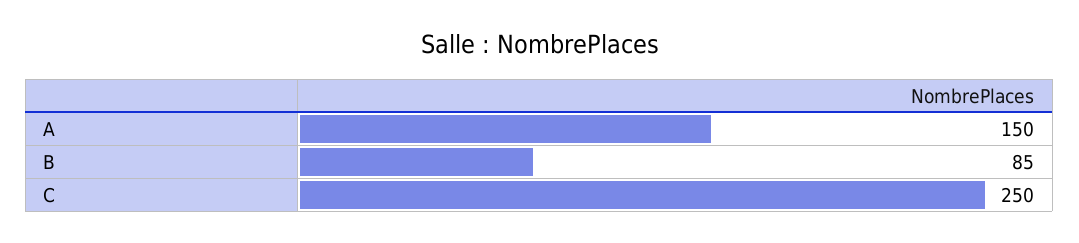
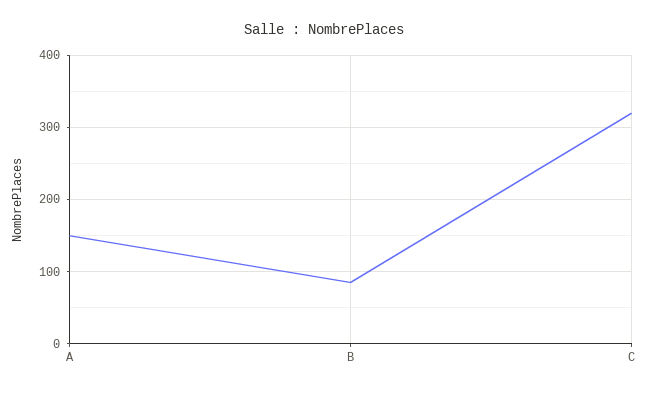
  {
    "A": 150,
    "B": 85,
-   "C": 250
+   "C": 320
  }

